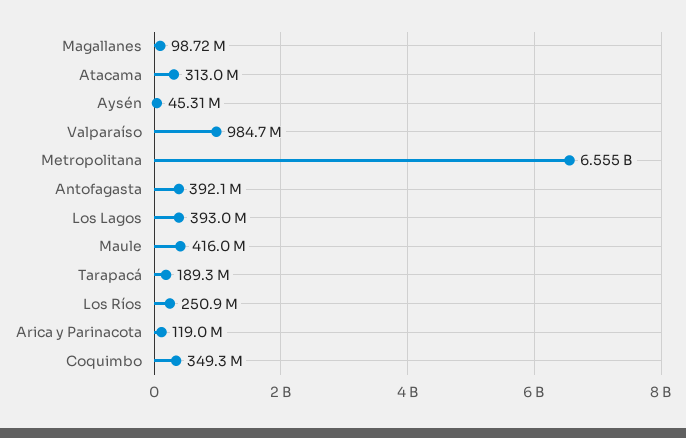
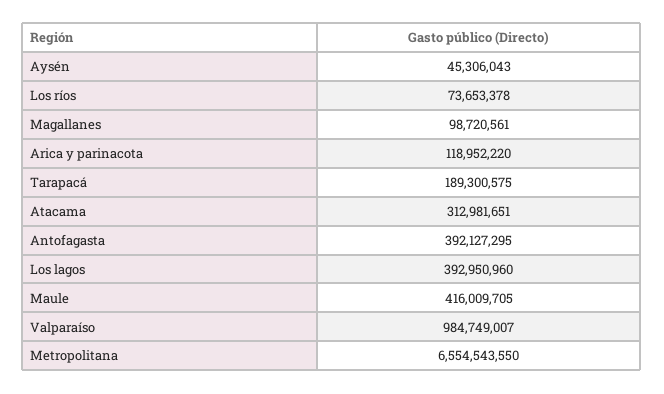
  {
    "Magallanes": 98720561,
    "Atacama": 312981651,
    "Aysén": 45306043,
    "Valparaíso": 984749007,
    "Metropolitana": 6554543550,
    "Antofagasta": 392127295,
    "Los Lagos": 392950960,
    "Maule": 416009705,
    "Tarapacá": 189300575,
-   "Los Ríos": 250900000,
+   "Los Ríos": 73653378,
-   "Arica y Parinacota": 118952220,
+   "Arica y Parinacota": 118952220
-   "Coquimbo": 349300000
  }

